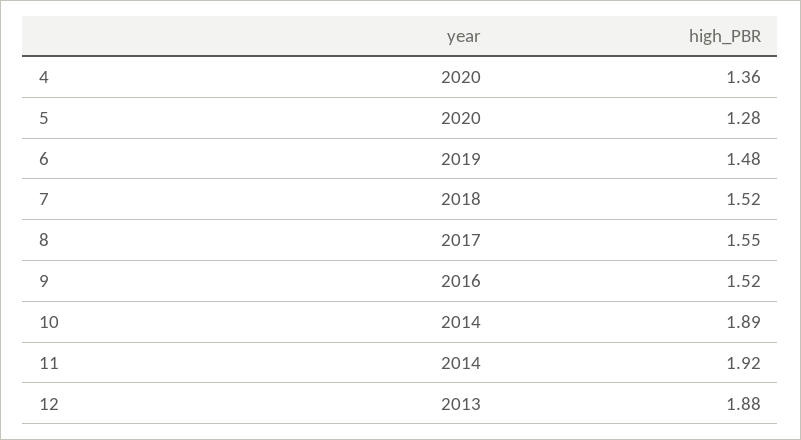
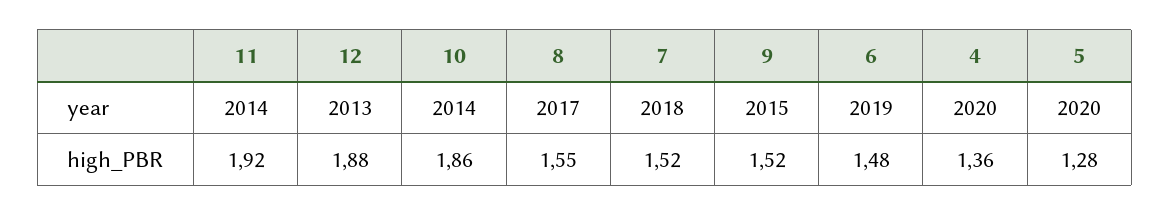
  {
    "year": {
      "4": 2020,
      "5": 2020,
      "6": 2019,
      "7": 2018,
      "8": 2017,
-     "9": 2016,
+     "9": 2015,
      "10": 2014,
      "11": 2014,
      "12": 2013
    },
    "high_PBR": {
      "4": 1.36,
      "5": 1.28,
      "6": 1.48,
      "7": 1.52,
      "8": 1.55,
      "9": 1.52,
-     "10": 1.89,
+     "10": 1.86,
      "11": 1.92,
      "12": 1.88
    }
  }

